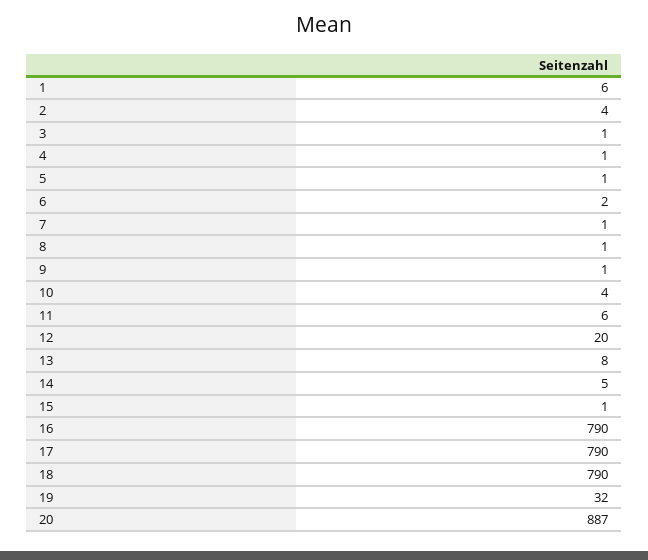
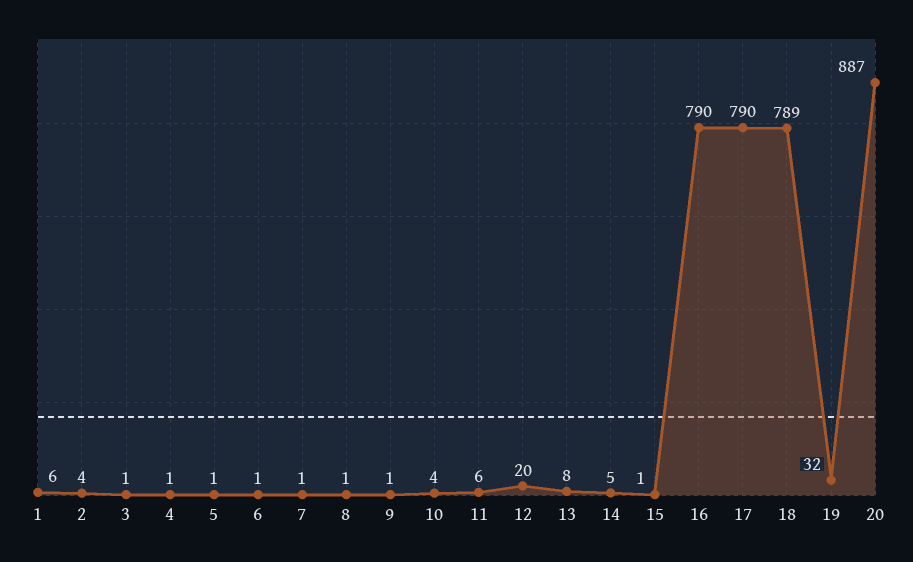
  {
    "1": 6,
    "2": 4,
    "3": 1,
    "4": 1,
    "5": 1,
-   "6": 2,
+   "6": 1,
    "7": 1,
    "8": 1,
    "9": 1,
    "10": 4,
    "11": 6,
    "12": 20,
    "13": 8,
    "14": 5,
    "15": 1,
    "16": 790,
    "17": 790,
-   "18": 790,
+   "18": 789,
    "19": 32,
    "20": 887
  }

